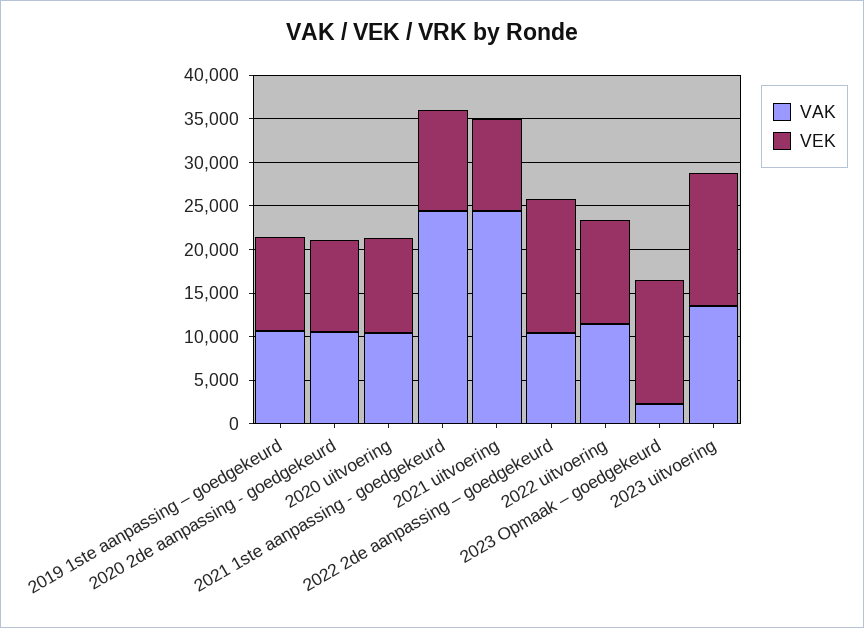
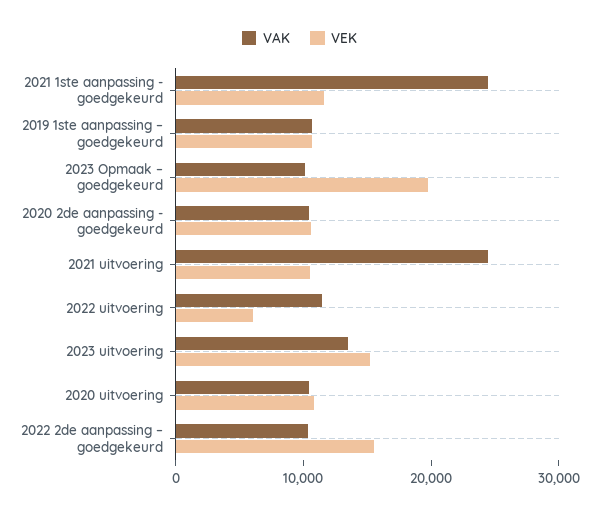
  {
    "VAK": {
      "2019 1ste aanpassing – goedgekeurd": 11000,
      "2020 2de aanpassing - goedgekeurd": 10000,
      "2020 uitvoering": 10000,
      "2021 1ste aanpassing - goedgekeurd": 24000,
      "2021 uitvoering": 24000,
      "2022 2de aanpassing – goedgekeurd": 10000,
      "2022 uitvoering": 11000,
-     "2023 Opmaak – goedgekeurd": 2000,
+     "2023 Opmaak – goedgekeurd": 10000,
      "2023 uitvoering": 14000
    },
    "VEK": {
      "2019 1ste aanpassing – goedgekeurd": 11000,
      "2020 2de aanpassing - goedgekeurd": 11000,
      "2020 uitvoering": 11000,
      "2021 1ste aanpassing - goedgekeurd": 12000,
      "2021 uitvoering": 11000,
      "2022 2de aanpassing – goedgekeurd": 15000,
-     "2022 uitvoering": 12000,
+     "2022 uitvoering": 6000,
-     "2023 Opmaak – goedgekeurd": 14000,
+     "2023 Opmaak – goedgekeurd": 20000,
      "2023 uitvoering": 15000
    }
  }

